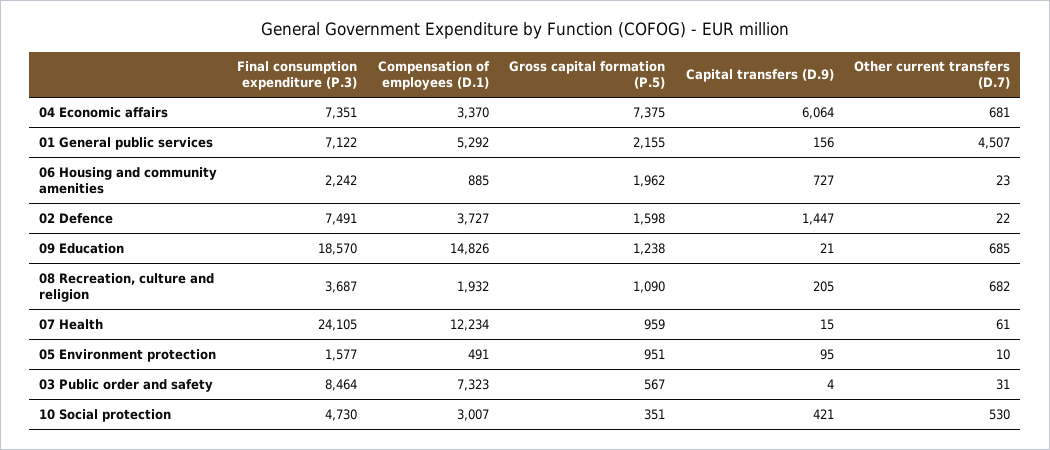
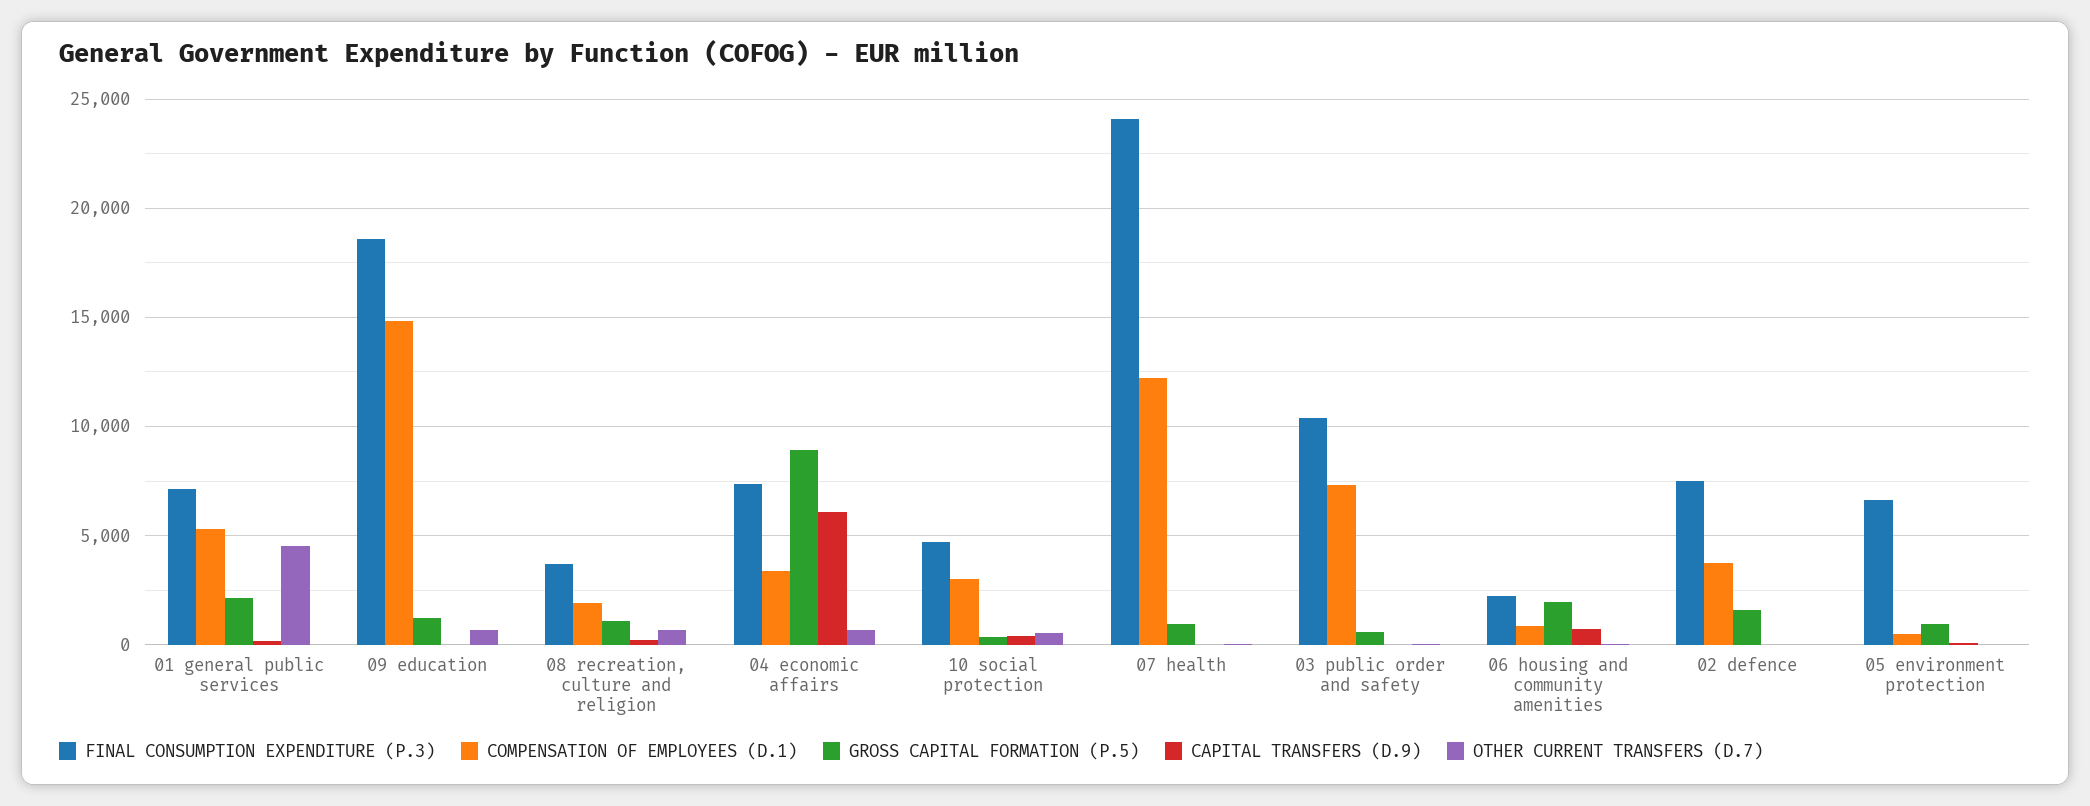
  {
    "Final consumption expenditure (P.3)": {
      "04 Economic affairs": 7351,
      "01 General public services": 7122,
      "06 Housing and community amenities": 2242,
      "02 Defence": 7491,
      "09 Education": 18570,
      "08 Recreation, culture and religion": 3687,
      "07 Health": 24105,
-     "05 Environment protection": 1577,
+     "05 Environment protection": 6500,
-     "03 Public order and safety": 8464,
+     "03 Public order and safety": 10500,
      "10 Social protection": 4730
    },
    "Compensation of employees (D.1)": {
      "04 Economic affairs": 3370,
      "01 General public services": 5292,
      "06 Housing and community amenities": 885,
      "02 Defence": 3727,
      "09 Education": 14826,
      "08 Recreation, culture and religion": 1932,
      "07 Health": 12234,
      "05 Environment protection": 491,
      "03 Public order and safety": 7323,
      "10 Social protection": 3007
    },
    "Gross capital formation (P.5)": {
-     "04 Economic affairs": 7375,
+     "04 Economic affairs": 9000,
      "01 General public services": 2155,
      "06 Housing and community amenities": 1962,
      "02 Defence": 1598,
      "09 Education": 1238,
      "08 Recreation, culture and religion": 1090,
      "07 Health": 959,
      "05 Environment protection": 951,
      "03 Public order and safety": 567,
      "10 Social protection": 351
    },
    "Capital transfers (D.9)": {
      "04 Economic affairs": 6064,
      "01 General public services": 156,
      "06 Housing and community amenities": 727,
-     "02 Defence": 1447,
+     "02 Defence": 0,
      "09 Education": 21,
      "08 Recreation, culture and religion": 205,
      "07 Health": 15,
      "05 Environment protection": 95,
      "03 Public order and safety": 4,
      "10 Social protection": 421
    },
    "Other current transfers (D.7)": {
      "04 Economic affairs": 681,
      "01 General public services": 4507,
      "06 Housing and community amenities": 23,
      "02 Defence": 22,
      "09 Education": 685,
      "08 Recreation, culture and religion": 682,
      "07 Health": 61,
      "05 Environment protection": 10,
      "03 Public order and safety": 31,
      "10 Social protection": 530
    }
  }

